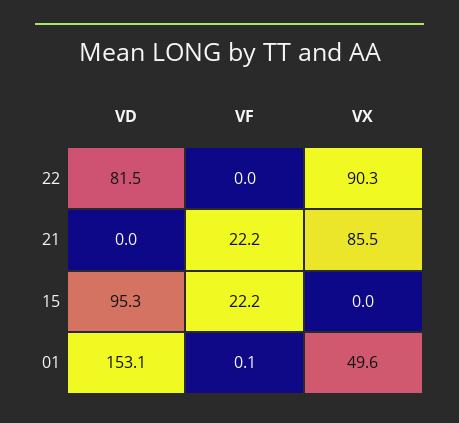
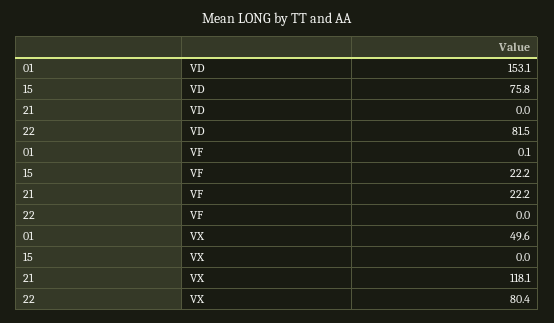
  {
    "VD": {
      "22": 81.5,
      "21": 0,
-     "15": 95.3,
+     "15": 75.8,
      "01": 153.1
    },
    "VF": {
      "22": 0,
      "21": 22.2,
      "15": 22.2,
      "01": 0.1
    },
    "VX": {
-     "22": 90.3,
+     "22": 80.4,
-     "21": 85.5,
+     "21": 118.1,
      "15": 0,
      "01": 49.6
    }
  }

